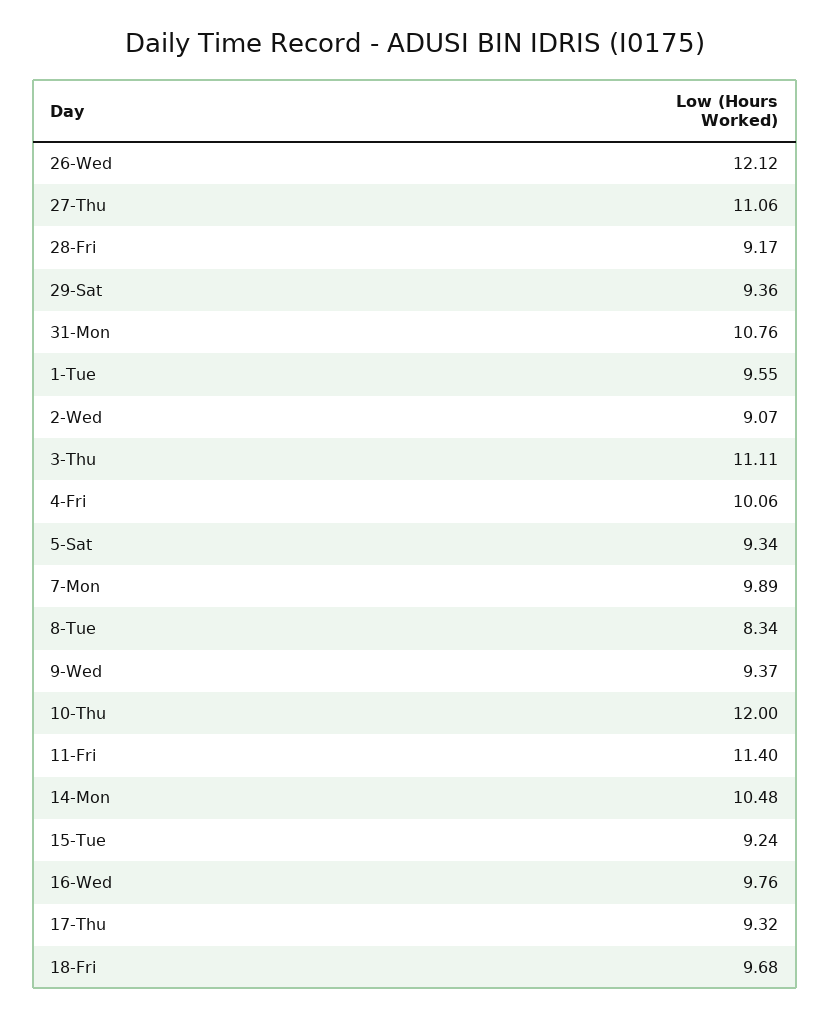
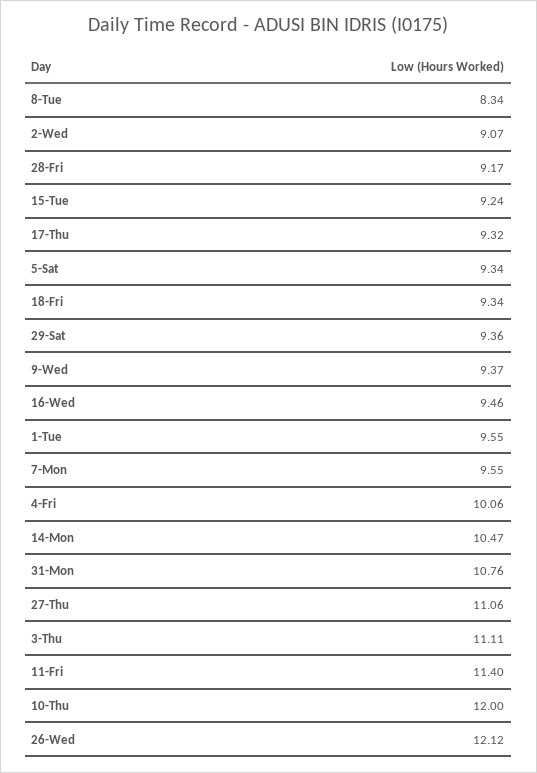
  {
    "26-Wed": 12.12,
    "27-Thu": 11.06,
    "28-Fri": 9.17,
    "29-Sat": 9.36,
    "31-Mon": 10.76,
    "1-Tue": 9.55,
    "2-Wed": 9.07,
    "3-Thu": 11.11,
    "4-Fri": 10.06,
    "5-Sat": 9.34,
-   "7-Mon": 9.89,
+   "7-Mon": 9.55,
    "8-Tue": 8.34,
    "9-Wed": 9.37,
    "10-Thu": 12,
    "11-Fri": 11.4,
-   "14-Mon": 10.48,
+   "14-Mon": 10.47,
    "15-Tue": 9.24,
-   "16-Wed": 9.76,
+   "16-Wed": 9.46,
    "17-Thu": 9.32,
-   "18-Fri": 9.68
+   "18-Fri": 9.34
  }

